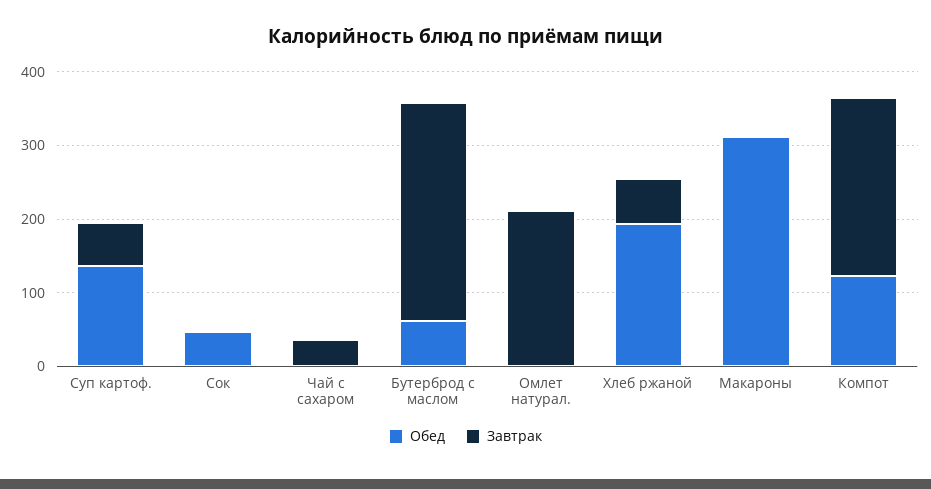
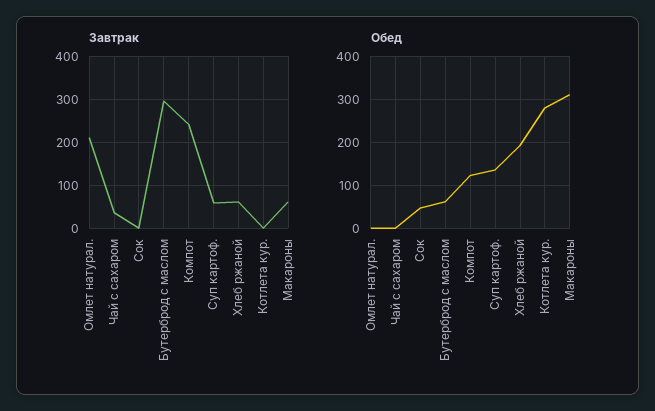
  {
    "Обед": {
      "Суп картоф.": 140,
      "Сок": 40,
      "Чай с сахаром": 0,
      "Бутерброд с маслом": 60,
      "Омлет натурал.": 0,
      "Хлеб ржаной": 200,
      "Макароны": 320,
-     "Компот": 120
+     "Компот": 120,
+     "Котлета кур.": 280
    },
    "Завтрак": {
      "Суп картоф.": 60,
      "Сок": 0,
      "Чай с сахаром": 40,
      "Бутерброд с маслом": 300,
      "Омлет натурал.": 220,
      "Хлеб ржаной": 60,
-     "Макароны": 0,
+     "Макароны": 60,
-     "Компот": 240
+     "Компот": 240,
+     "Котлета кур.": 0
    }
  }

